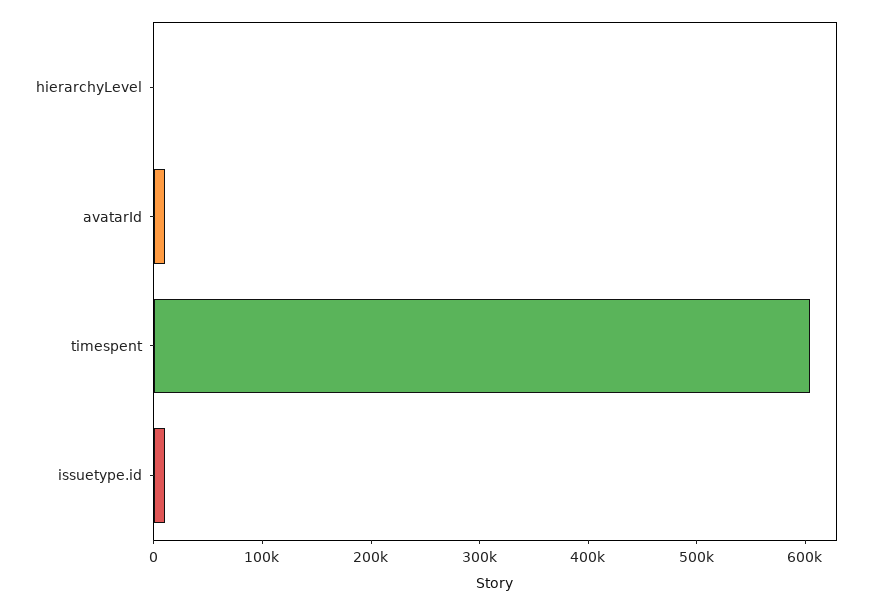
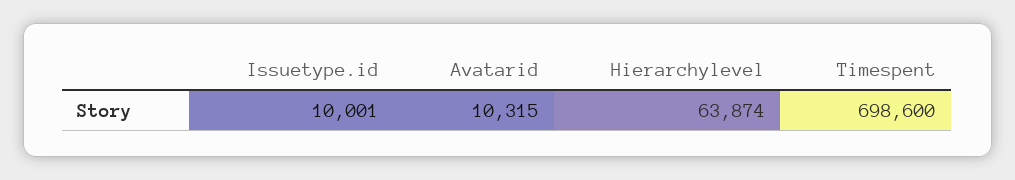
  {
-   "hierarchyLevel": 0,
+   "hierarchyLevel": 63874,
    "avatarId": 10315,
-   "timespent": 600000,
+   "timespent": 698600,
    "issuetype.id": 10001
  }

